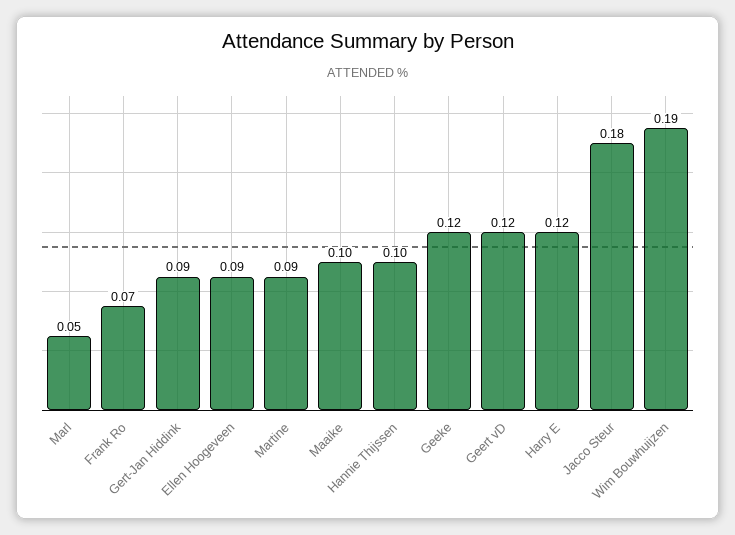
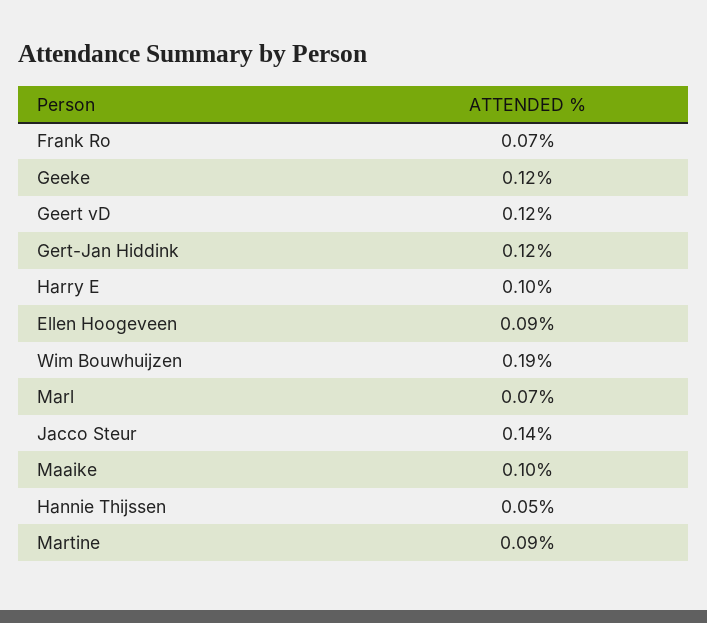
  {
-   "Marl": 0.05,
+   "Marl": 0.07,
    "Frank Ro": 0.07,
-   "Gert-Jan Hiddink": 0.09,
+   "Gert-Jan Hiddink": 0.12,
    "Ellen Hoogeveen": 0.09,
    "Martine": 0.09,
    "Maaike": 0.1,
-   "Hannie Thijssen": 0.1,
+   "Hannie Thijssen": 0.05,
    "Geeke": 0.12,
    "Geert vD": 0.12,
-   "Harry E": 0.12,
+   "Harry E": 0.1,
-   "Jacco Steur": 0.18,
+   "Jacco Steur": 0.14,
    "Wim Bouwhuijzen": 0.19
  }

